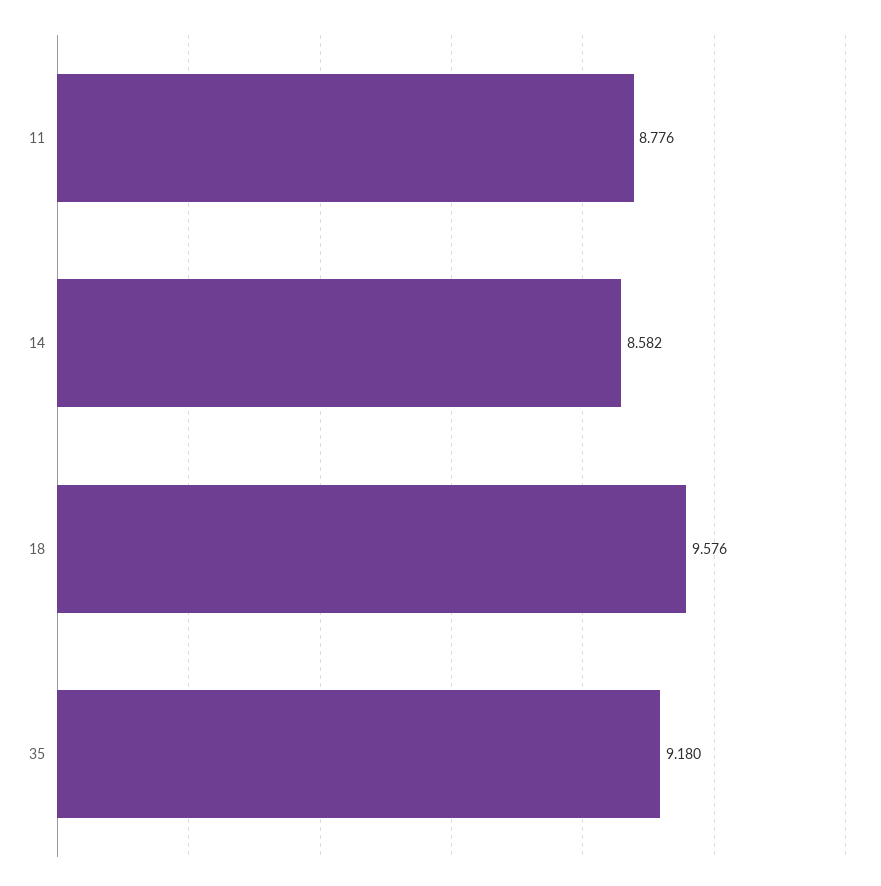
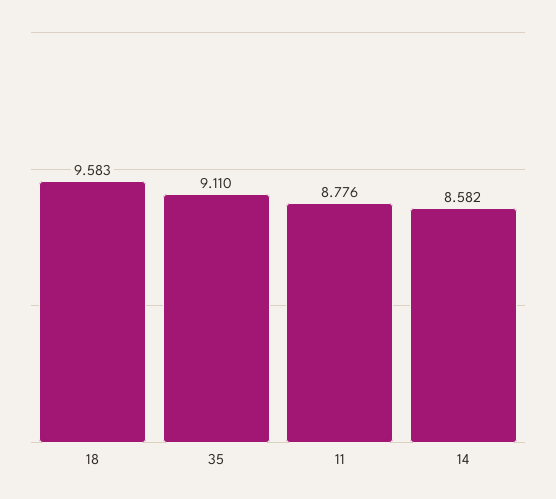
  {
    "11": 8.776,
    "14": 8.582,
-   "18": 9.576,
+   "18": 9.583,
-   "35": 9.18
+   "35": 9.11
  }

